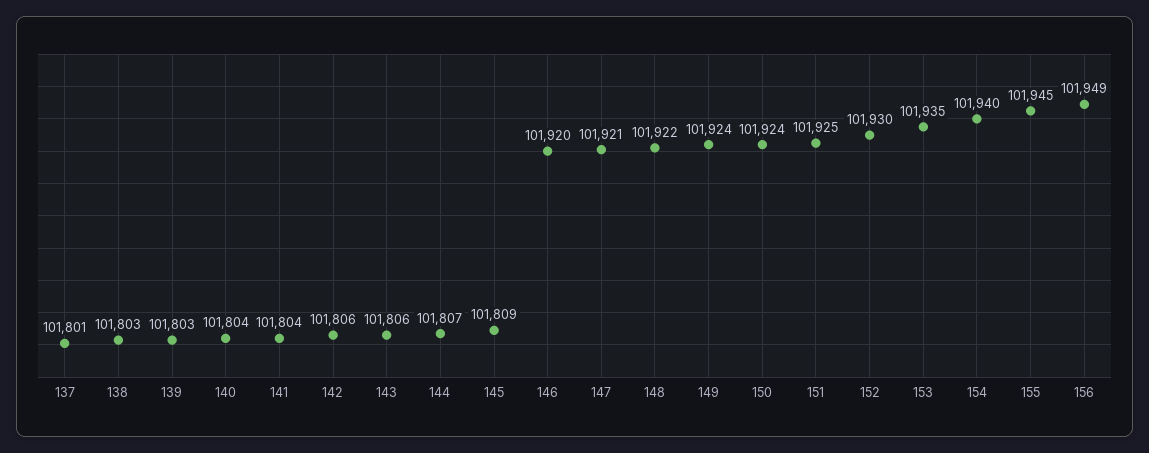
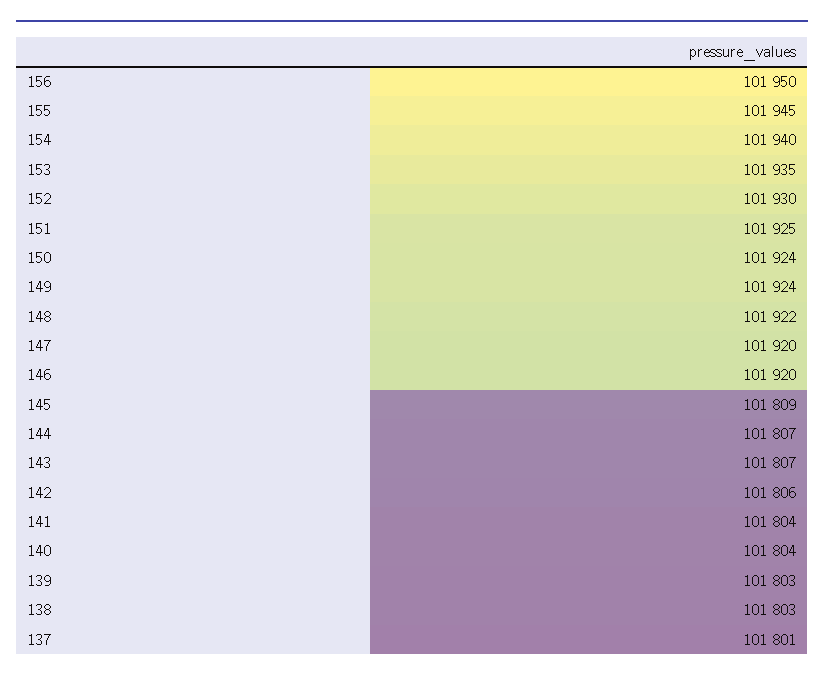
  {
    "137": 101801,
    "138": 101803,
    "139": 101803,
    "140": 101804,
    "141": 101804,
    "142": 101806,
-   "143": 101806,
+   "143": 101807,
    "144": 101807,
    "145": 101809,
    "146": 101920,
-   "147": 101921,
+   "147": 101920,
    "148": 101922,
    "149": 101924,
    "150": 101924,
    "151": 101925,
    "152": 101930,
    "153": 101935,
    "154": 101940,
    "155": 101945,
-   "156": 101949
+   "156": 101950
  }

